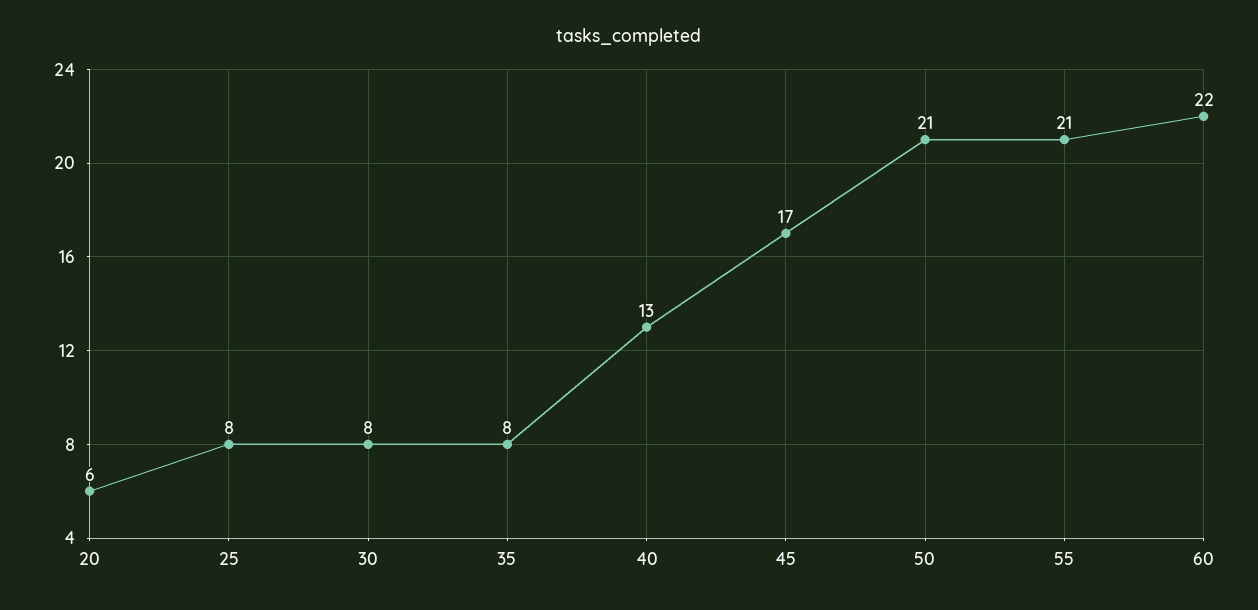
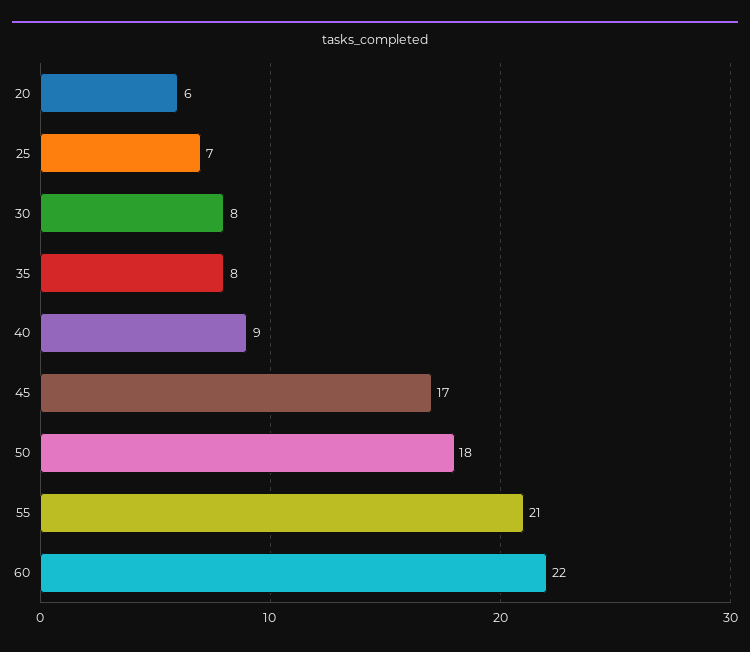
  {
    "20": 6,
-   "25": 8,
+   "25": 7,
    "30": 8,
    "35": 8,
-   "40": 13,
+   "40": 9,
    "45": 17,
-   "50": 21,
+   "50": 18,
    "55": 21,
    "60": 22
  }

